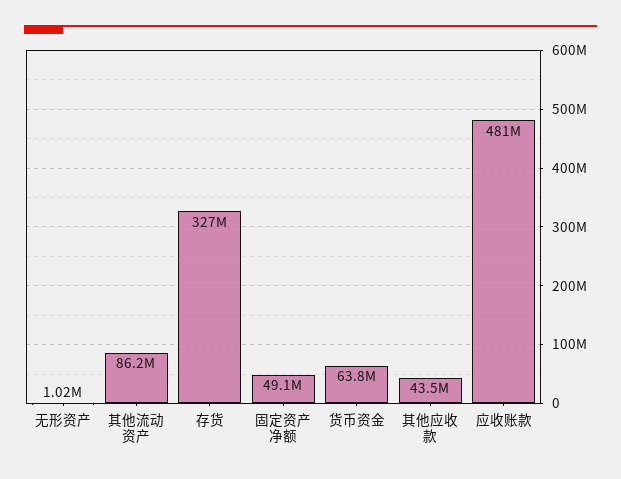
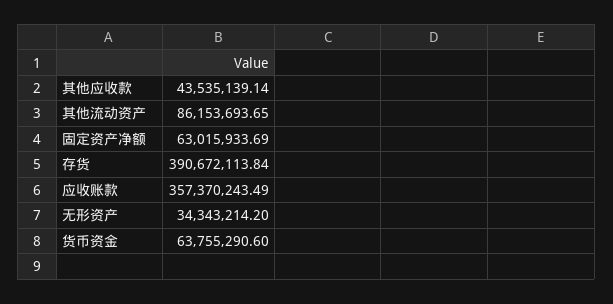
  {
-   "无形资产": 1020000,
+   "无形资产": 34343214.2,
    "其他流动资产": 86153693.65,
-   "存货": 327000000,
+   "存货": 390672113.84,
-   "固定资产净额": 49100000,
+   "固定资产净额": 63015933.69,
    "货币资金": 63755290.6,
    "其他应收款": 43535139.14,
-   "应收账款": 481000000
+   "应收账款": 357370243.49
  }

